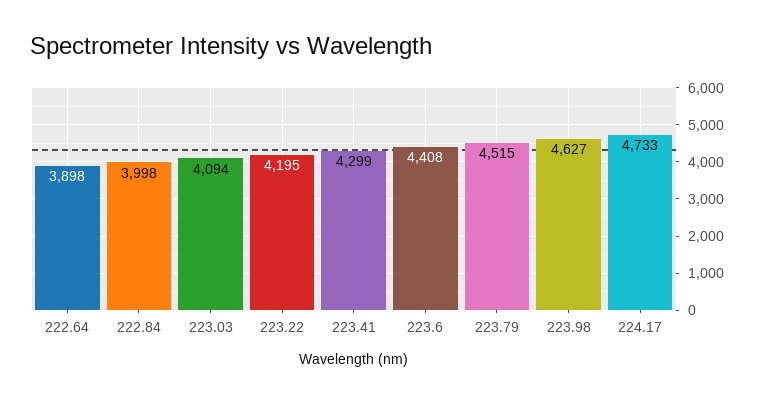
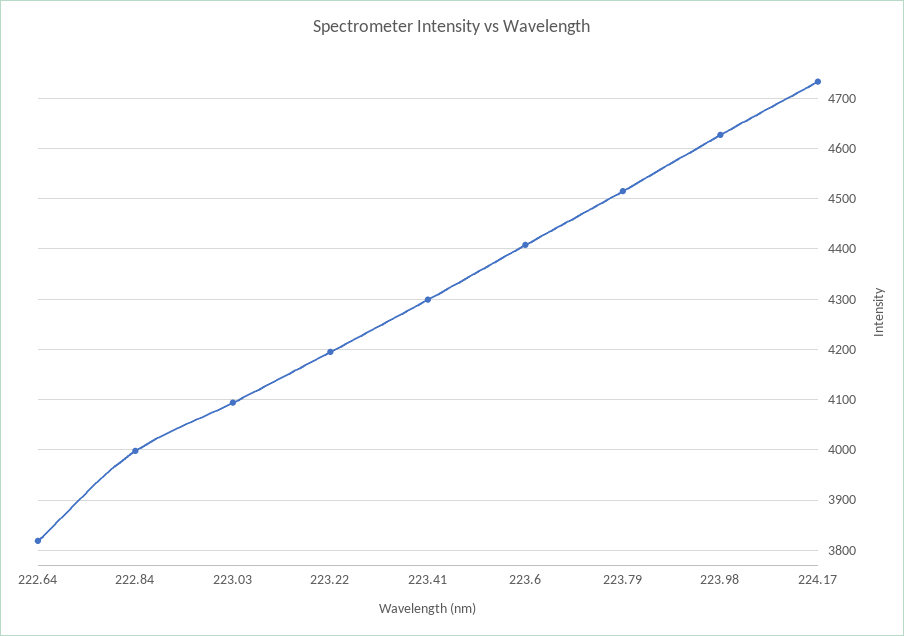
  {
-   "222.64": 3898,
+   "222.64": 3820,
    "222.84": 3998,
    "223.03": 4094,
    "223.22": 4195,
    "223.41": 4299,
    "223.6": 4408,
    "223.79": 4515,
    "223.98": 4627,
    "224.17": 4733
  }

